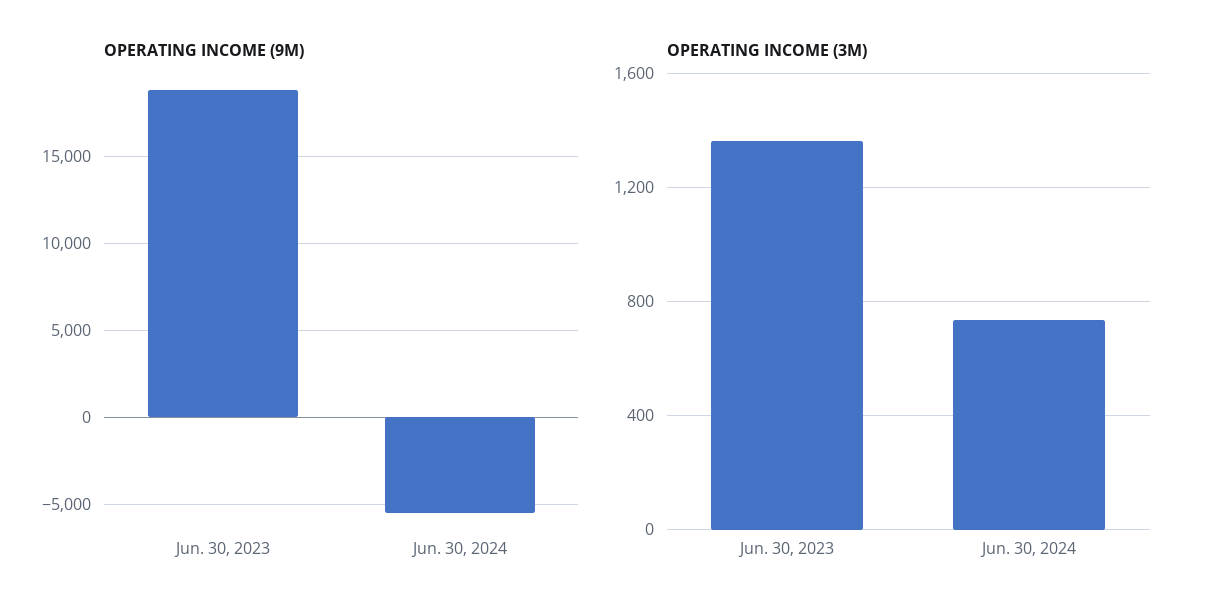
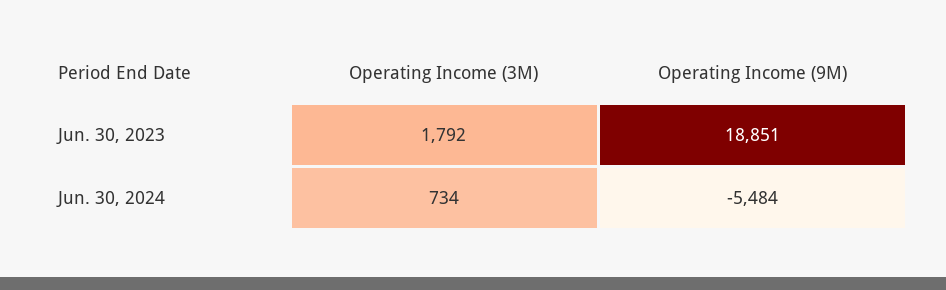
  {
    "OPERATING INCOME (9M)": {
      "Jun. 30, 2023": 18851,
      "Jun. 30, 2024": -5484
    },
    "OPERATING INCOME (3M)": {
-     "Jun. 30, 2023": 1350,
+     "Jun. 30, 2023": 1792,
      "Jun. 30, 2024": 734
    }
  }

